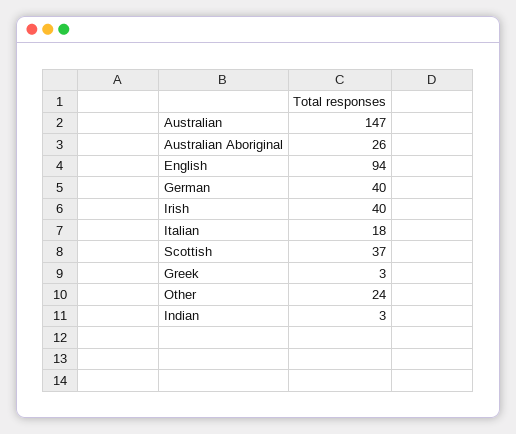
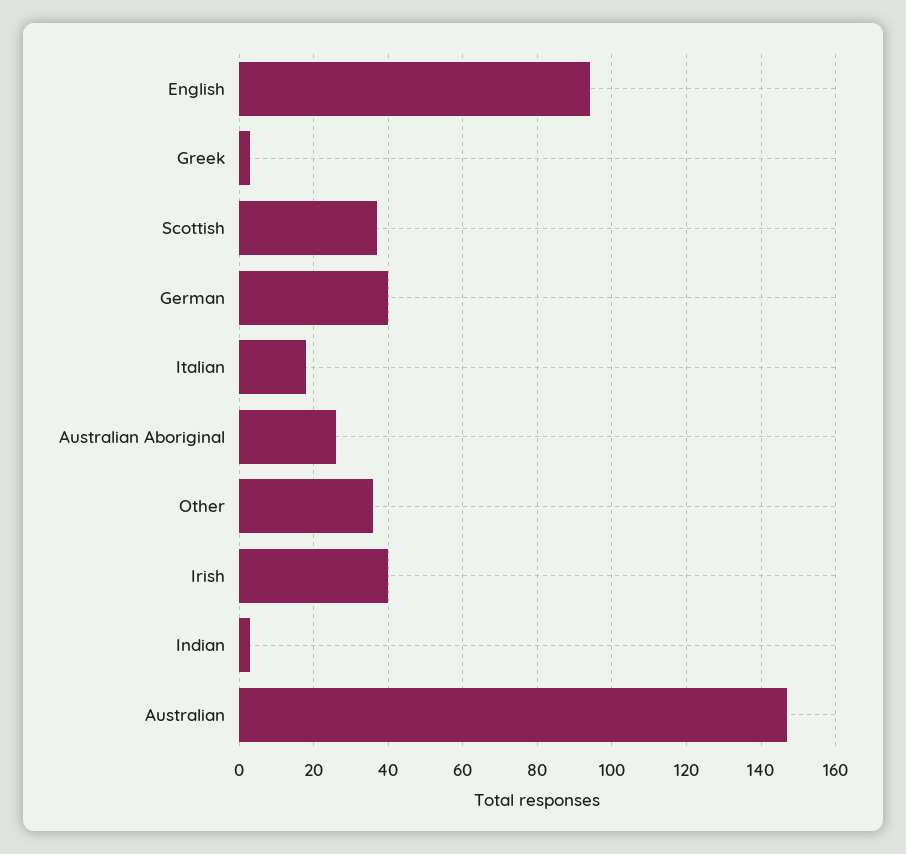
  {
    "Australian": 147,
    "Australian Aboriginal": 26,
    "English": 94,
    "German": 40,
    "Irish": 40,
    "Italian": 18,
    "Scottish": 37,
    "Greek": 3,
-   "Other": 24,
+   "Other": 35,
    "Indian": 3
  }

